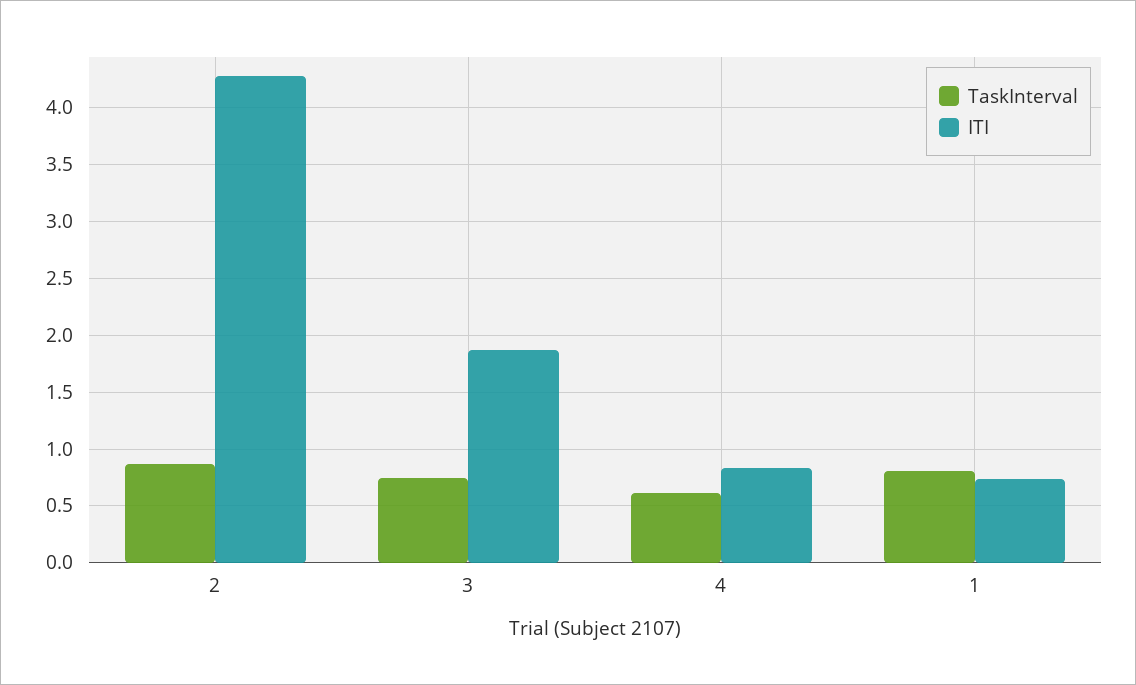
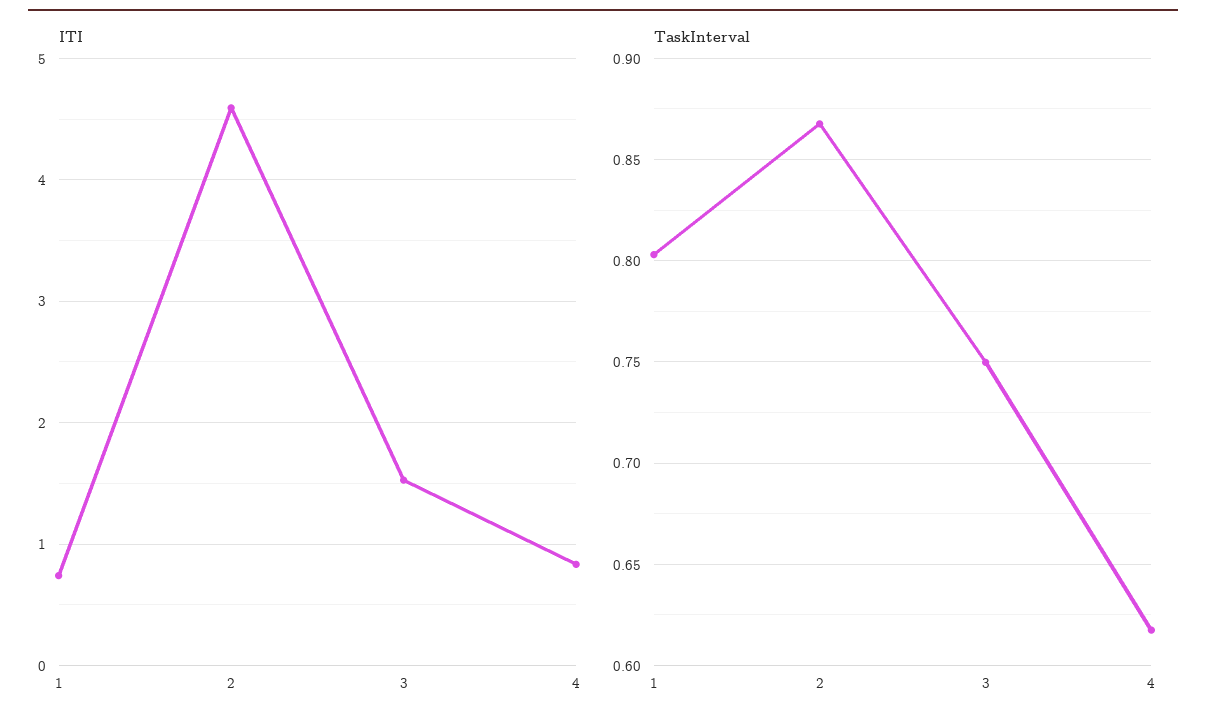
  {
    "TaskInterval": {
      "2": 0.87,
      "3": 0.75,
      "4": 0.62,
      "1": 0.805
    },
    "ITI": {
-     "2": 4.3,
+     "2": 4.6,
-     "3": 1.9,
+     "3": 1.5,
      "4": 0.8,
      "1": 0.7
    }
  }

